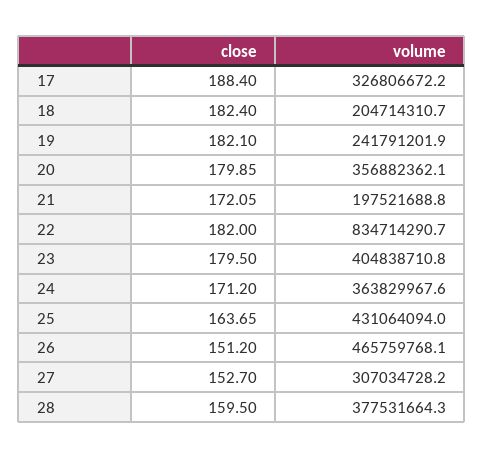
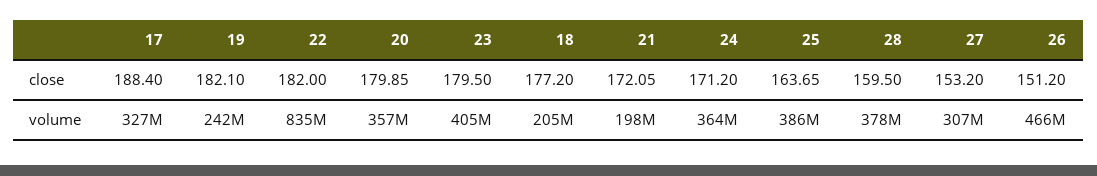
  {
    "close": {
      "17": 188.4,
-     "18": 182.4,
+     "18": 177.2,
      "19": 182.1,
      "20": 179.85,
      "21": 172.05,
      "22": 182,
      "23": 179.5,
      "24": 171.2,
      "25": 163.65,
      "26": 151.2,
-     "27": 152.7,
+     "27": 153.2,
      "28": 159.5
    },
    "volume": {
      "17": 326806672.2,
      "18": 204714310.7,
      "19": 241791201.9,
      "20": 356882362.1,
      "21": 197521688.8,
      "22": 834714290.7,
      "23": 404838710.8,
      "24": 363829967.6,
-     "25": 431064094,
+     "25": 386000000,
      "26": 465759768.1,
      "27": 307034728.2,
      "28": 377531664.3
    }
  }

